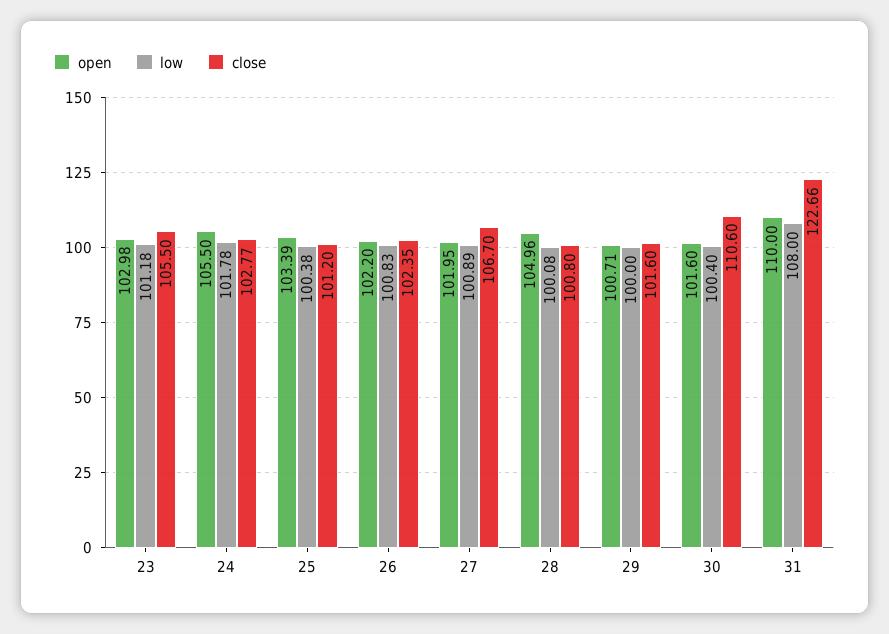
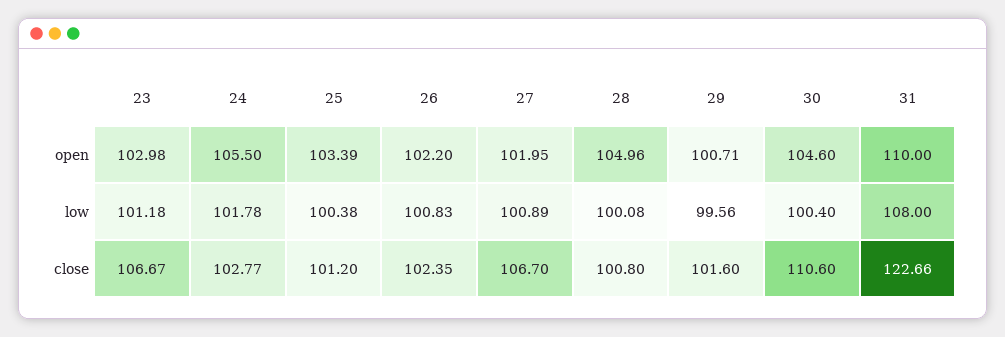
  {
    "open": {
      "23": 102.98,
      "24": 105.5,
      "25": 103.39,
      "26": 102.2,
      "27": 101.95,
      "28": 104.96,
      "29": 100.71,
-     "30": 101.6,
+     "30": 104.6,
      "31": 110
    },
    "low": {
      "23": 101.18,
      "24": 101.78,
      "25": 100.38,
      "26": 100.83,
      "27": 100.89,
      "28": 100.08,
-     "29": 100,
+     "29": 99.56,
      "30": 100.4,
      "31": 108
    },
    "close": {
-     "23": 105.5,
+     "23": 106.67,
      "24": 102.77,
      "25": 101.2,
      "26": 102.35,
      "27": 106.7,
      "28": 100.8,
      "29": 101.6,
      "30": 110.6,
      "31": 122.66
    }
  }

